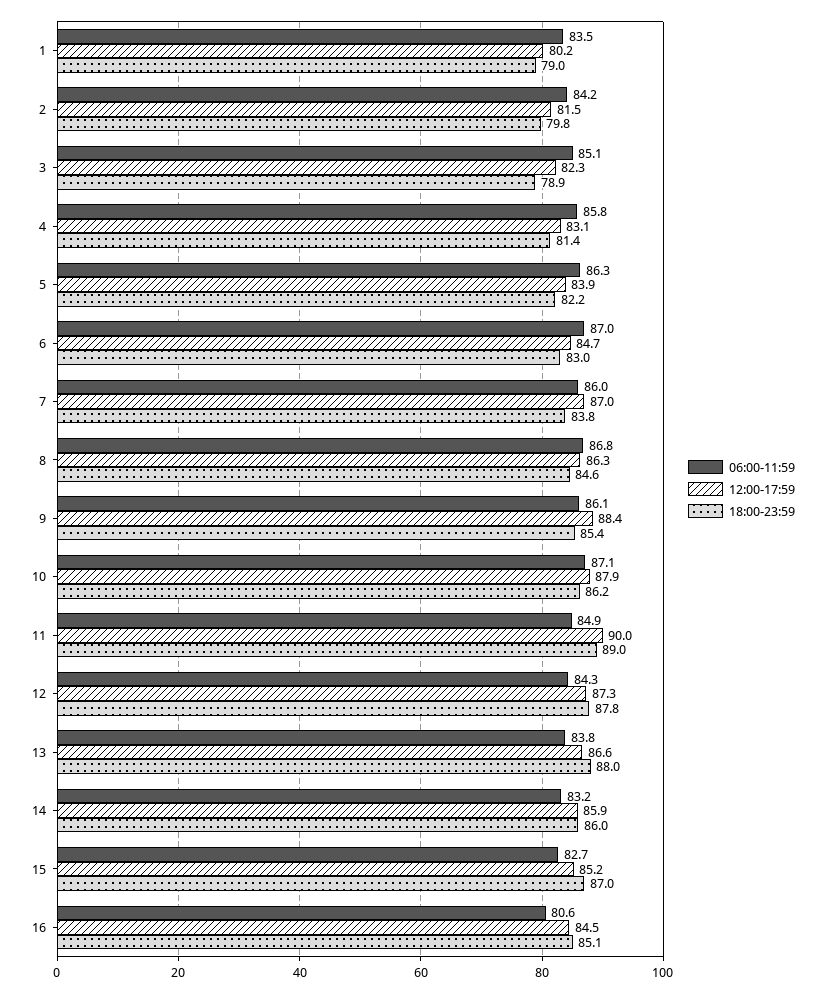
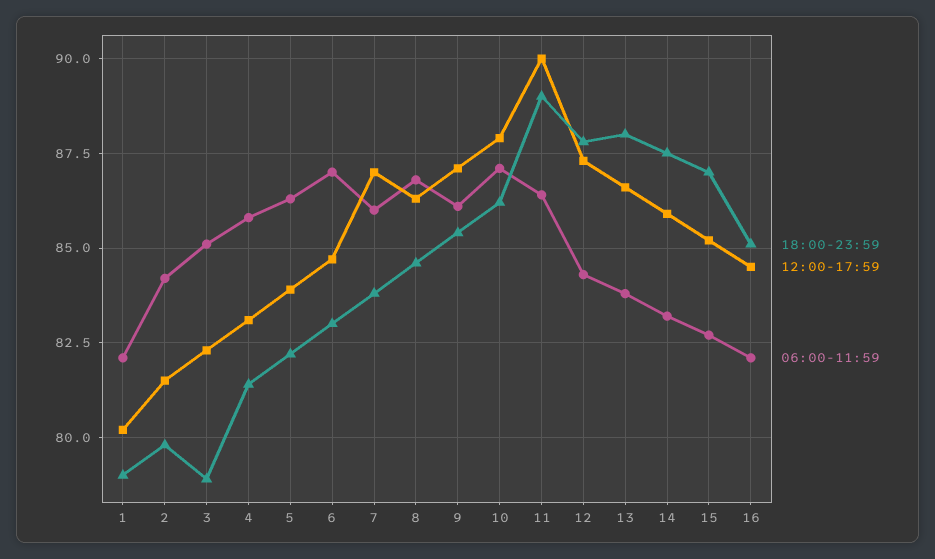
  {
    "06:00-11:59": {
-     "1": 83.5,
+     "1": 82,
      "2": 84.2,
      "3": 85.1,
      "4": 85.8,
      "5": 86.3,
      "6": 87,
      "7": 86,
      "8": 86.8,
      "9": 86.1,
      "10": 87.1,
-     "11": 84.9,
+     "11": 86.5,
      "12": 84.3,
      "13": 83.8,
      "14": 83.2,
      "15": 82.7,
-     "16": 80.6
+     "16": 82
    },
    "12:00-17:59": {
      "1": 80.2,
      "2": 81.5,
      "3": 82.3,
      "4": 83.1,
      "5": 83.9,
      "6": 84.7,
      "7": 87,
      "8": 86.3,
-     "9": 88.4,
+     "9": 87,
      "10": 87.9,
      "11": 90,
      "12": 87.3,
      "13": 86.6,
      "14": 85.9,
      "15": 85.2,
      "16": 84.5
    },
    "18:00-23:59": {
      "1": 79,
      "2": 79.8,
      "3": 78.9,
      "4": 81.4,
      "5": 82.2,
      "6": 83,
      "7": 83.8,
      "8": 84.6,
      "9": 85.4,
      "10": 86.2,
      "11": 89,
      "12": 87.8,
      "13": 88,
-     "14": 86,
+     "14": 87.5,
      "15": 87,
      "16": 85.1
    }
  }

